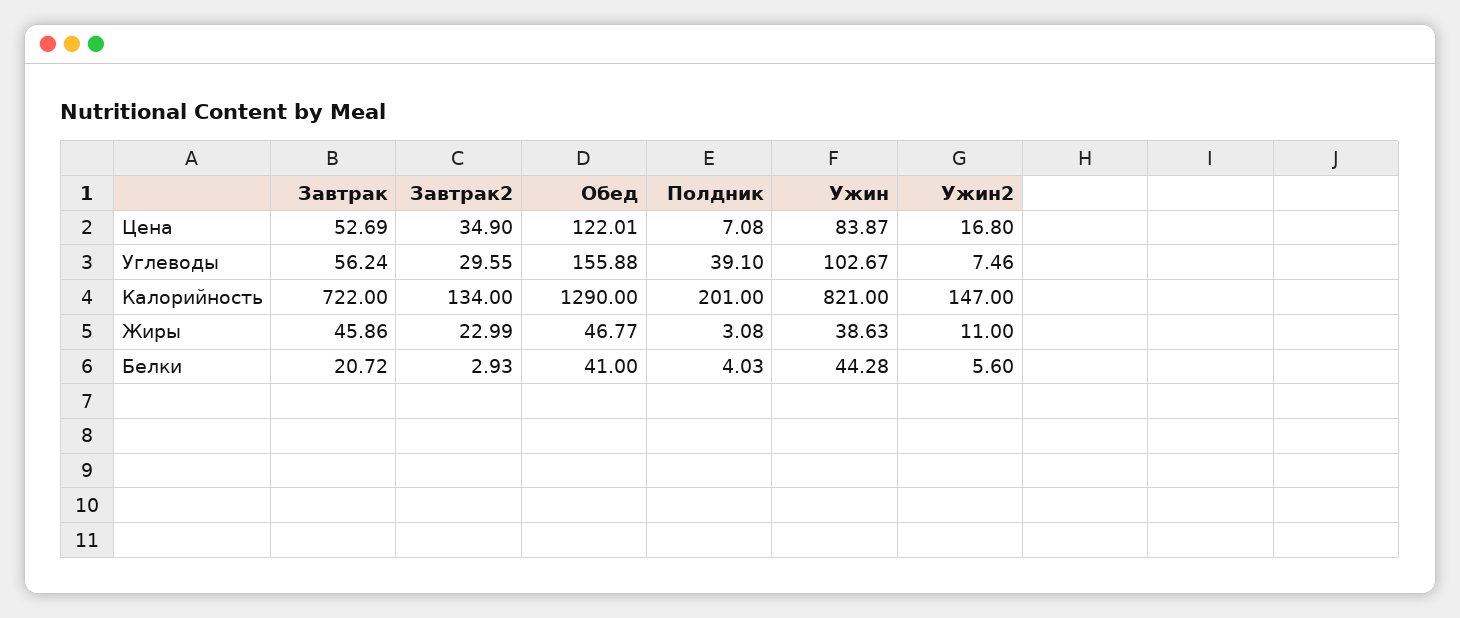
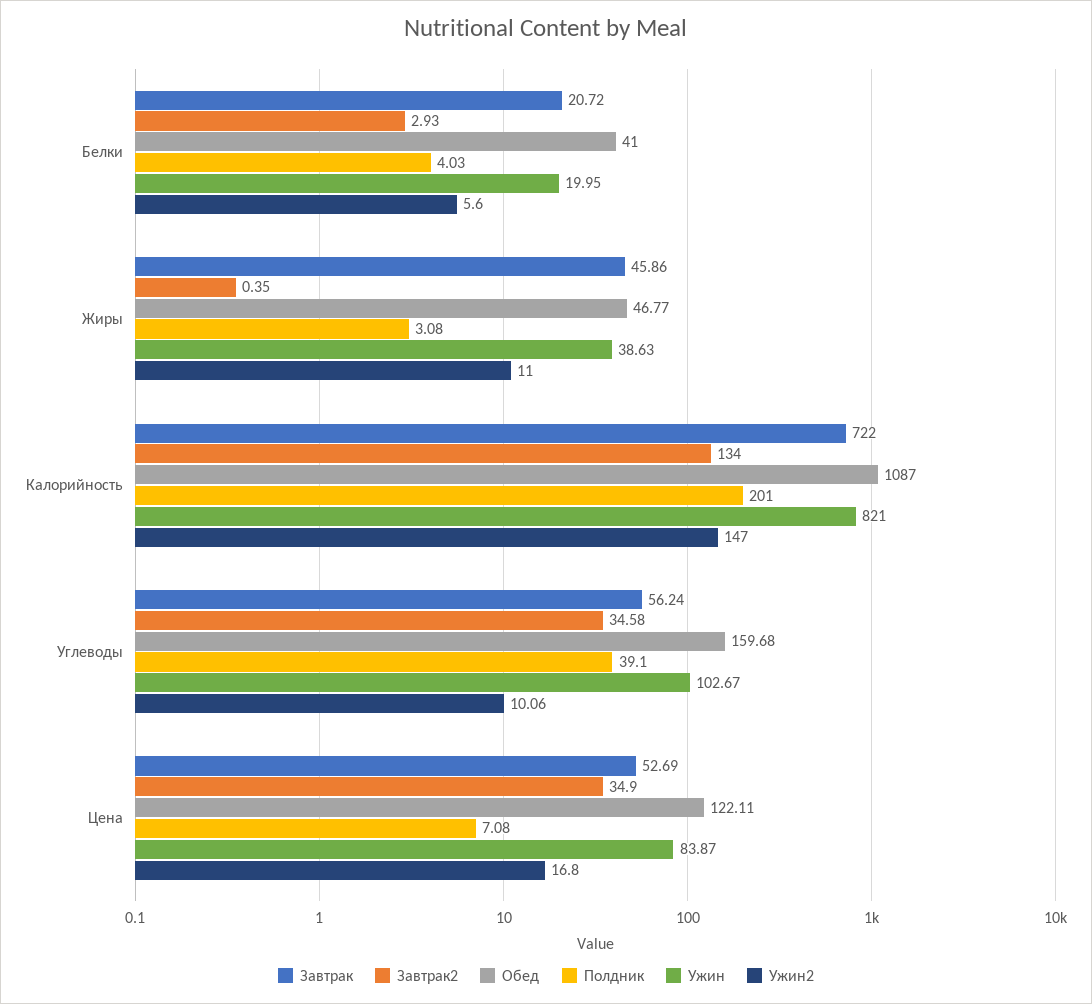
  {
    "Завтрак": {
      "Цена": 52.69,
      "Углеводы": 56.24,
      "Калорийность": 722,
      "Жиры": 45.86,
      "Белки": 20.72
    },
    "Завтрак2": {
      "Цена": 34.9,
-     "Углеводы": 29.55,
+     "Углеводы": 34.58,
      "Калорийность": 134,
-     "Жиры": 22.99,
+     "Жиры": 0.35,
      "Белки": 2.93
    },
    "Обед": {
-     "Цена": 122.01,
+     "Цена": 122.11,
-     "Углеводы": 155.88,
+     "Углеводы": 159.68,
-     "Калорийность": 1290,
+     "Калорийность": 1087,
      "Жиры": 46.77,
      "Белки": 41
    },
    "Полдник": {
      "Цена": 7.08,
      "Углеводы": 39.1,
      "Калорийность": 201,
      "Жиры": 3.08,
      "Белки": 4.03
    },
    "Ужин": {
      "Цена": 83.87,
      "Углеводы": 102.67,
      "Калорийность": 821,
      "Жиры": 38.63,
-     "Белки": 44.28
+     "Белки": 19.95
    },
    "Ужин2": {
      "Цена": 16.8,
-     "Углеводы": 7.46,
+     "Углеводы": 10.06,
      "Калорийность": 147,
      "Жиры": 11,
      "Белки": 5.6
    }
  }

